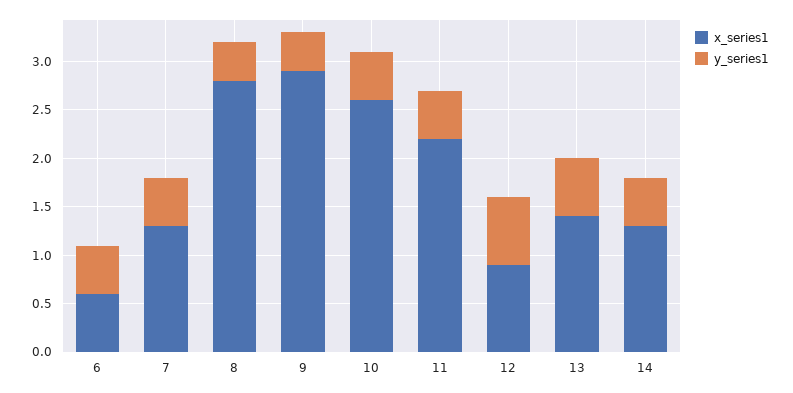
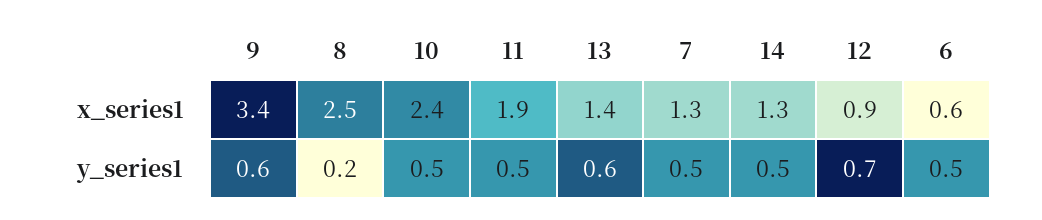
  {
    "x_series1": {
      "6": 0.6,
      "7": 1.3,
-     "8": 2.8,
+     "8": 2.5,
-     "9": 2.9,
+     "9": 3.4,
-     "10": 2.6,
+     "10": 2.4,
-     "11": 2.2,
+     "11": 1.9,
      "12": 0.9,
      "13": 1.4,
      "14": 1.3
    },
    "y_series1": {
      "6": 0.5,
      "7": 0.5,
-     "8": 0.4,
+     "8": 0.2,
-     "9": 0.4,
+     "9": 0.6,
      "10": 0.5,
      "11": 0.5,
      "12": 0.7,
      "13": 0.6,
      "14": 0.5
    }
  }

